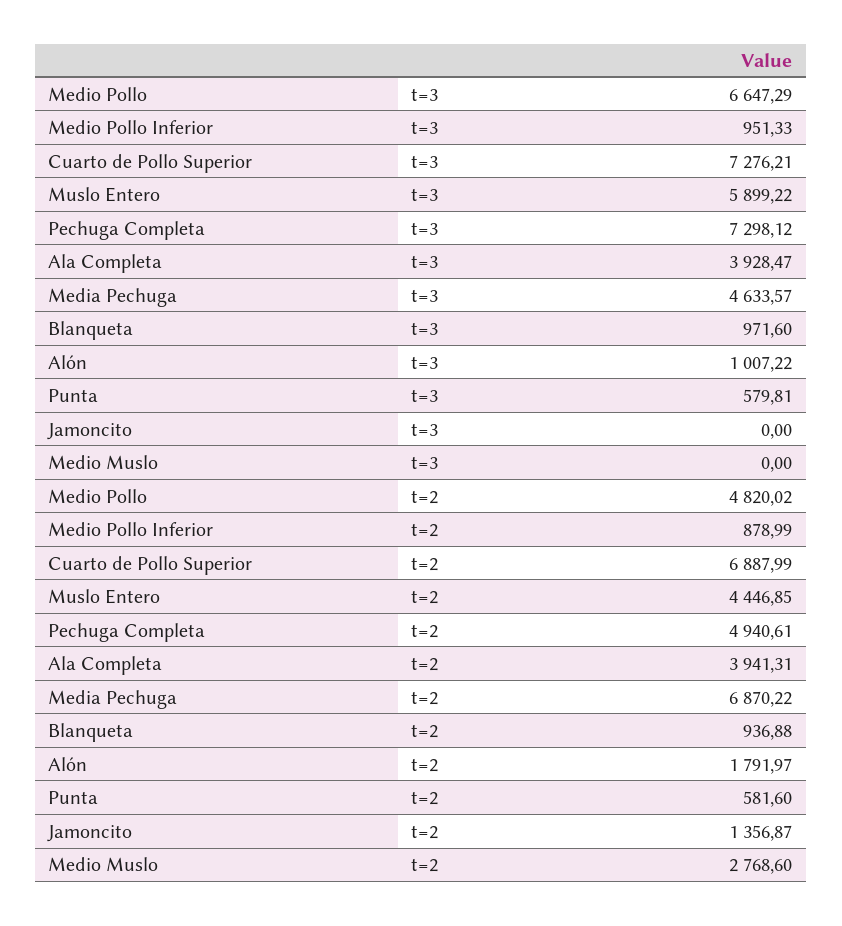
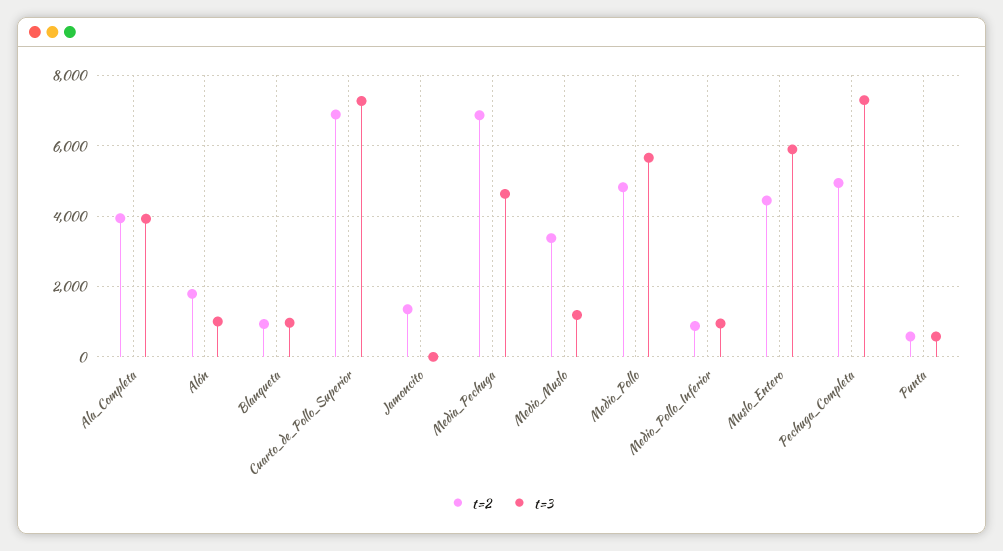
  {
    "t=3": {
-     "Medio Pollo": 6647.29,
+     "Medio Pollo": 5600,
      "Medio Pollo Inferior": 951.33,
      "Cuarto de Pollo Superior": 7276.21,
      "Muslo Entero": 5899.22,
      "Pechuga Completa": 7298.12,
      "Ala Completa": 3928.47,
      "Media Pechuga": 4633.57,
      "Blanqueta": 971.6,
      "Alón": 1007.22,
      "Punta": 579.81,
      "Jamoncito": 0,
-     "Medio Muslo": 0
+     "Medio Muslo": 1200
    },
    "t=2": {
      "Medio Pollo": 4820.02,
      "Medio Pollo Inferior": 878.99,
      "Cuarto de Pollo Superior": 6887.99,
      "Muslo Entero": 4446.85,
      "Pechuga Completa": 4940.61,
      "Ala Completa": 3941.31,
      "Media Pechuga": 6870.22,
      "Blanqueta": 936.88,
      "Alón": 1791.97,
      "Punta": 581.6,
      "Jamoncito": 1356.87,
-     "Medio Muslo": 2768.6
+     "Medio Muslo": 3400
    }
  }

